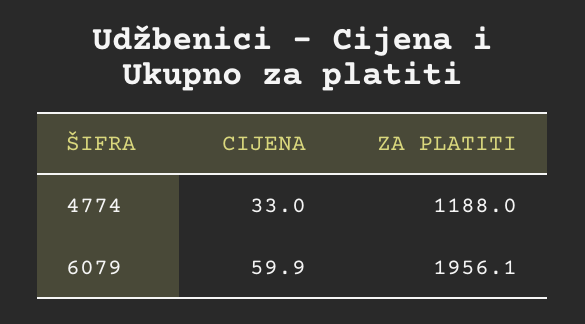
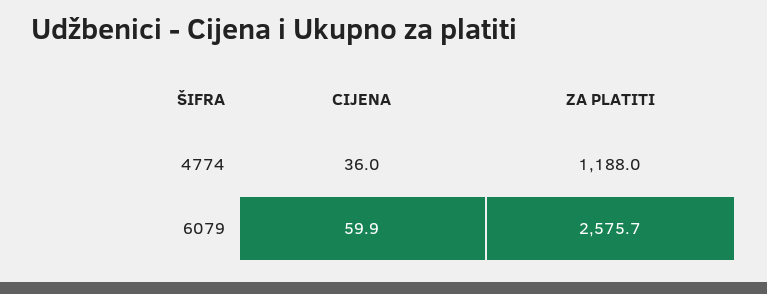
  {
    "CIJENA": {
-     "4774": 33,
+     "4774": 36,
      "6079": 59.9
    },
    "ZA PLATITI": {
      "4774": 1188,
-     "6079": 1956.1
+     "6079": 2575.7
    }
  }

